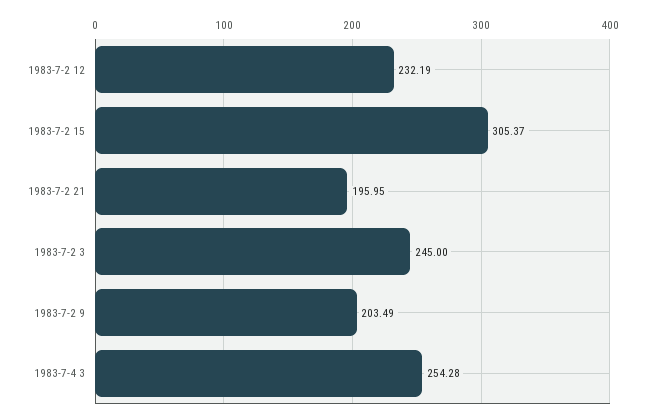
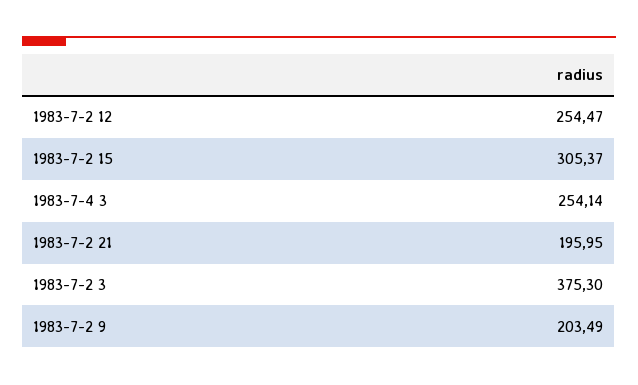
  {
-   "1983-7-2 12": 232.19,
+   "1983-7-2 12": 254.47,
    "1983-7-2 15": 305.37,
    "1983-7-2 21": 195.95,
-   "1983-7-2 3": 245,
+   "1983-7-2 3": 375.3,
    "1983-7-2 9": 203.49,
-   "1983-7-4 3": 254.28
+   "1983-7-4 3": 254.14
  }

